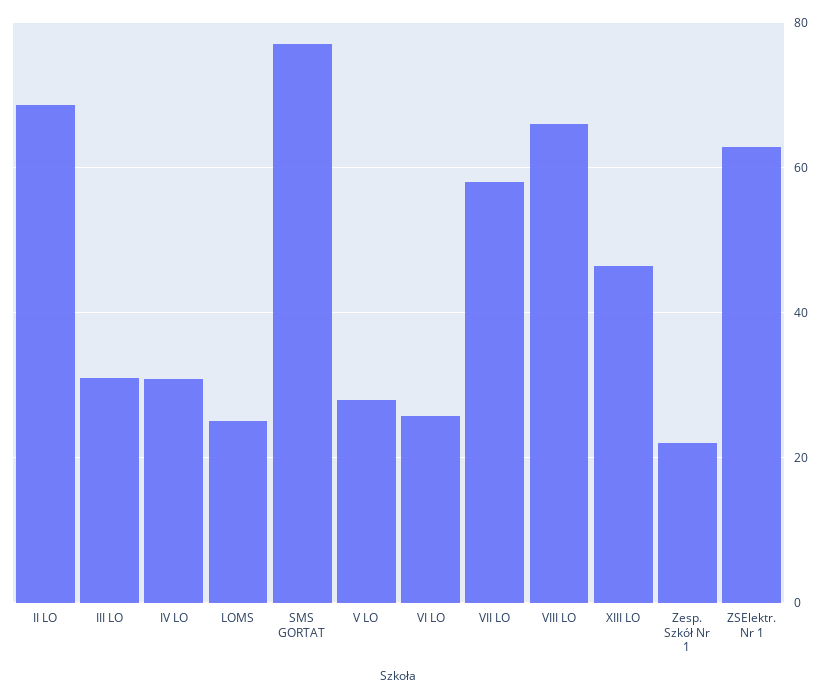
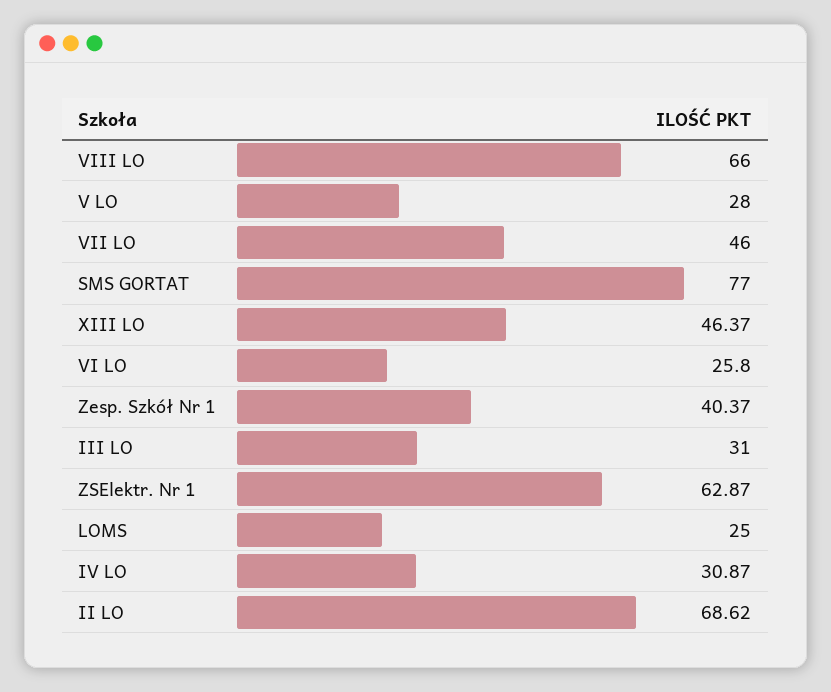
  {
    "II LO": 68.62,
    "III LO": 31,
    "IV LO": 30.87,
    "LOMS": 25,
    "SMS GORTAT": 77,
    "V LO": 28,
    "VI LO": 25.8,
-   "VII LO": 58,
+   "VII LO": 46,
    "VIII LO": 66,
    "XIII LO": 46.37,
-   "Zesp. Szkół Nr 1": 22,
+   "Zesp. Szkół Nr 1": 40.37,
    "ZSElektr. Nr 1": 62.87
  }

